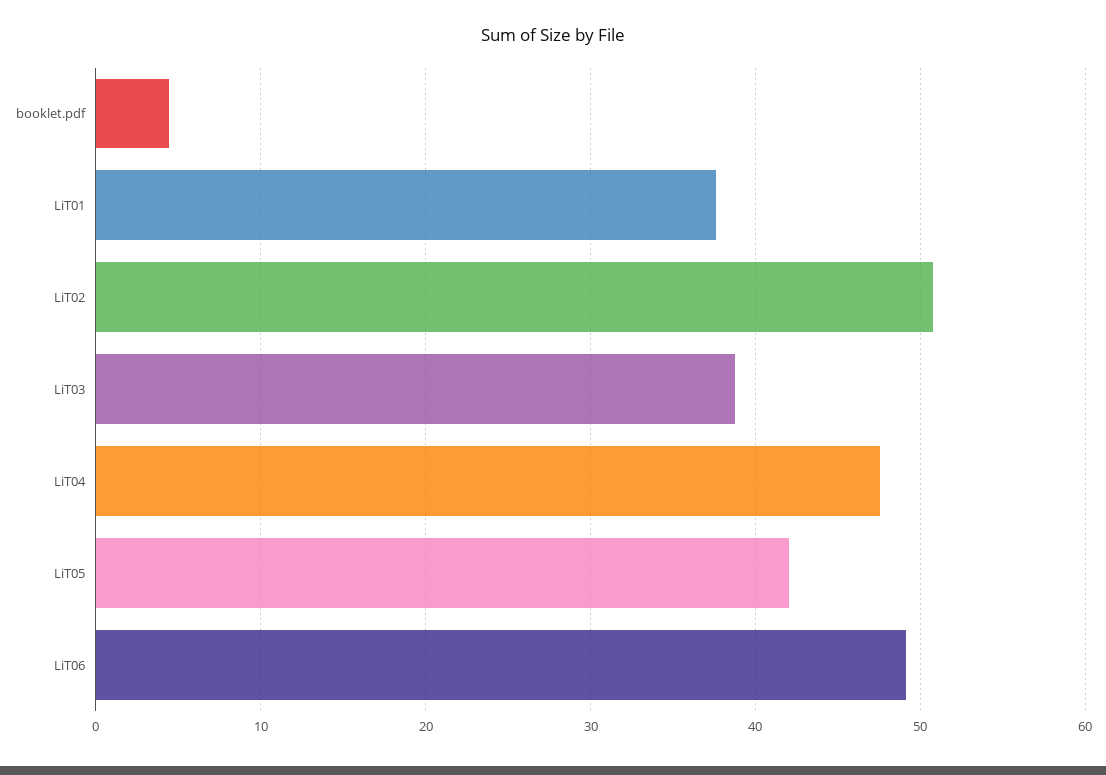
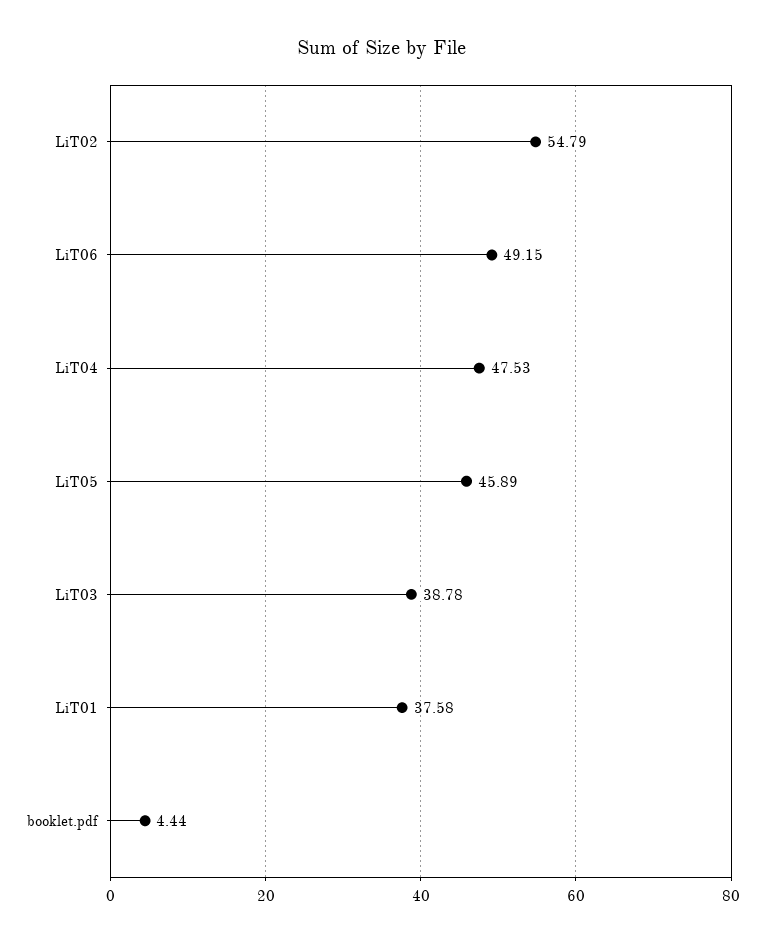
  {
    "booklet.pdf": 4.44,
    "LiT01": 37.58,
-   "LiT02": 51,
+   "LiT02": 54.79,
    "LiT03": 38.78,
    "LiT04": 47.53,
-   "LiT05": 42,
+   "LiT05": 45.89,
    "LiT06": 49.15
  }

